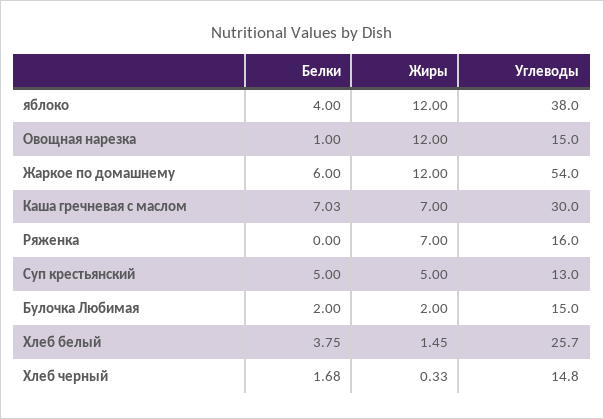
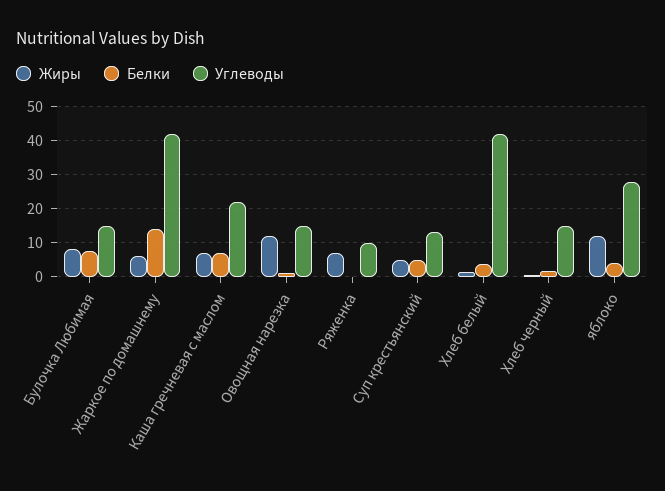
  {
    "Белки": {
      "яблоко": 4,
      "Овощная нарезка": 1,
-     "Жаркое по домашнему": 6,
+     "Жаркое по домашнему": 14,
      "Каша гречневая с маслом": 7.03,
      "Ряженка": 0,
      "Суп крестьянский": 5,
-     "Булочка Любимая": 2,
+     "Булочка Любимая": 8,
      "Хлеб белый": 3.75,
      "Хлеб черный": 1.68
    },
    "Жиры": {
      "яблоко": 12,
      "Овощная нарезка": 12,
-     "Жаркое по домашнему": 12,
+     "Жаркое по домашнему": 6,
      "Каша гречневая с маслом": 7,
      "Ряженка": 7,
      "Суп крестьянский": 5,
-     "Булочка Любимая": 2,
+     "Булочка Любимая": 8,
      "Хлеб белый": 1.45,
      "Хлеб черный": 0.33
    },
    "Углеводы": {
-     "яблоко": 38,
+     "яблоко": 28,
      "Овощная нарезка": 15,
-     "Жаркое по домашнему": 54,
+     "Жаркое по домашнему": 42,
-     "Каша гречневая с маслом": 30,
+     "Каша гречневая с маслом": 22,
-     "Ряженка": 16,
+     "Ряженка": 10,
      "Суп крестьянский": 13,
      "Булочка Любимая": 15,
-     "Хлеб белый": 25.7,
+     "Хлеб белый": 42,
      "Хлеб черный": 14.8
    }
  }

